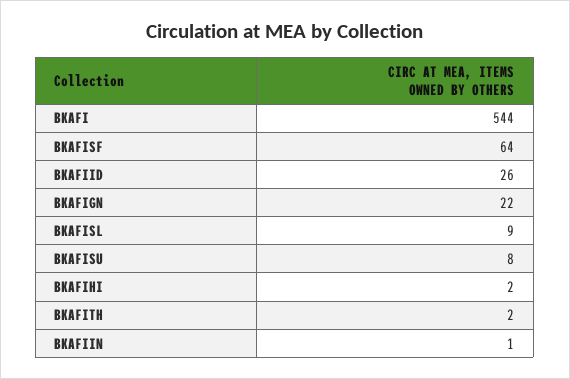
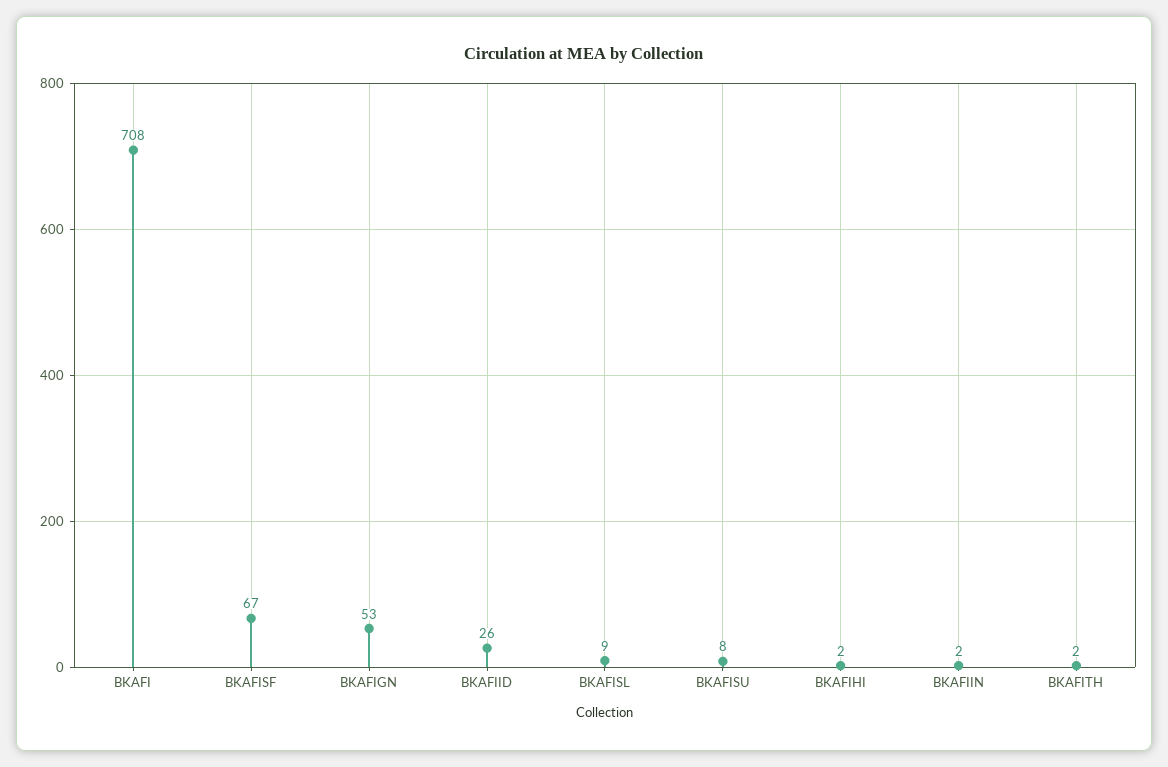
  {
-   "BKAFI": 544,
+   "BKAFI": 708,
-   "BKAFISF": 64,
+   "BKAFISF": 67,
    "BKAFIID": 26,
-   "BKAFIGN": 22,
+   "BKAFIGN": 53,
    "BKAFISL": 9,
    "BKAFISU": 8,
    "BKAFIHI": 2,
    "BKAFITH": 2,
-   "BKAFIIN": 1
+   "BKAFIIN": 2
  }

